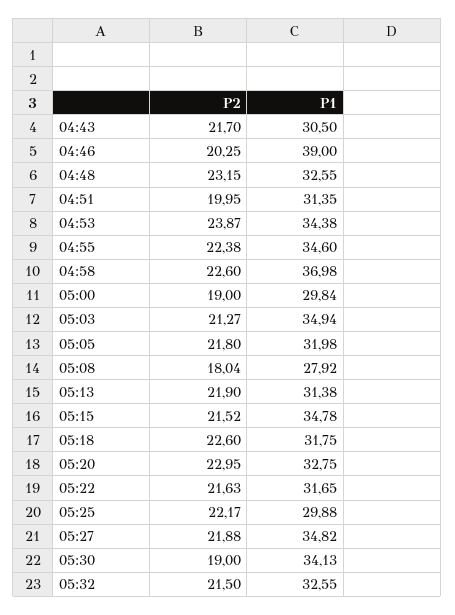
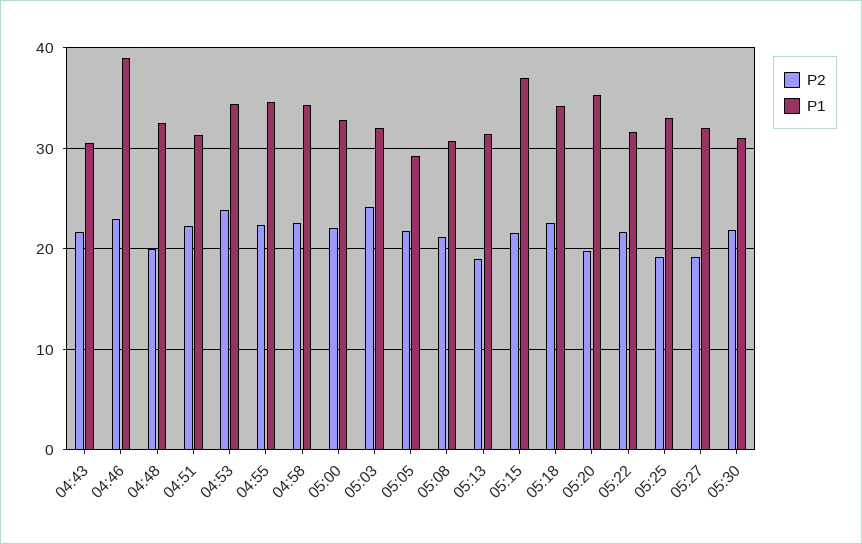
  {
    "P2": {
      "04:43": 21.7,
-     "04:46": 20.25,
+     "04:46": 23,
-     "04:48": 23.15,
+     "04:48": 20,
-     "04:51": 19.95,
+     "04:51": 22,
      "04:53": 23.87,
      "04:55": 22.38,
      "04:58": 22.6,
-     "05:00": 19,
+     "05:00": 22,
-     "05:03": 21.27,
+     "05:03": 24,
      "05:05": 21.8,
-     "05:08": 18.04,
+     "05:08": 21,
-     "05:13": 21.9,
+     "05:13": 19,
      "05:15": 21.52,
      "05:18": 22.6,
-     "05:20": 22.95,
+     "05:20": 20,
      "05:22": 21.63,
-     "05:25": 22.17,
+     "05:25": 19,
-     "05:27": 21.88,
+     "05:27": 19,
-     "05:30": 19,
+     "05:30": 22
-     "05:32": 21.5
    },
    "P1": {
      "04:43": 30.5,
      "04:46": 39,
      "04:48": 32.55,
      "04:51": 31.35,
      "04:53": 34.38,
      "04:55": 34.6,
-     "04:58": 36.98,
+     "04:58": 34,
-     "05:00": 29.84,
+     "05:00": 33,
-     "05:03": 34.94,
+     "05:03": 32,
-     "05:05": 31.98,
+     "05:05": 29,
-     "05:08": 27.92,
+     "05:08": 31,
      "05:13": 31.38,
-     "05:15": 34.78,
+     "05:15": 37,
-     "05:18": 31.75,
+     "05:18": 34,
-     "05:20": 32.75,
+     "05:20": 35,
      "05:22": 31.65,
-     "05:25": 29.88,
+     "05:25": 33,
-     "05:27": 34.82,
+     "05:27": 32,
-     "05:30": 34.13,
+     "05:30": 31
-     "05:32": 32.55
    }
  }

